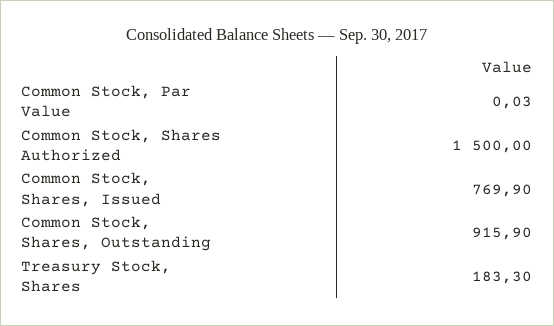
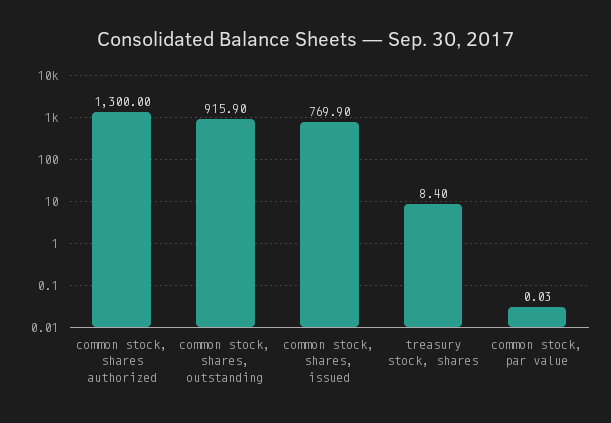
  {
    "Common Stock, Par Value": 0.03,
-   "Common Stock, Shares Authorized": 1500,
+   "Common Stock, Shares Authorized": 1300,
    "Common Stock, Shares, Issued": 769.9,
    "Common Stock, Shares, Outstanding": 915.9,
-   "Treasury Stock, Shares": 183.3
+   "Treasury Stock, Shares": 8.4
  }

